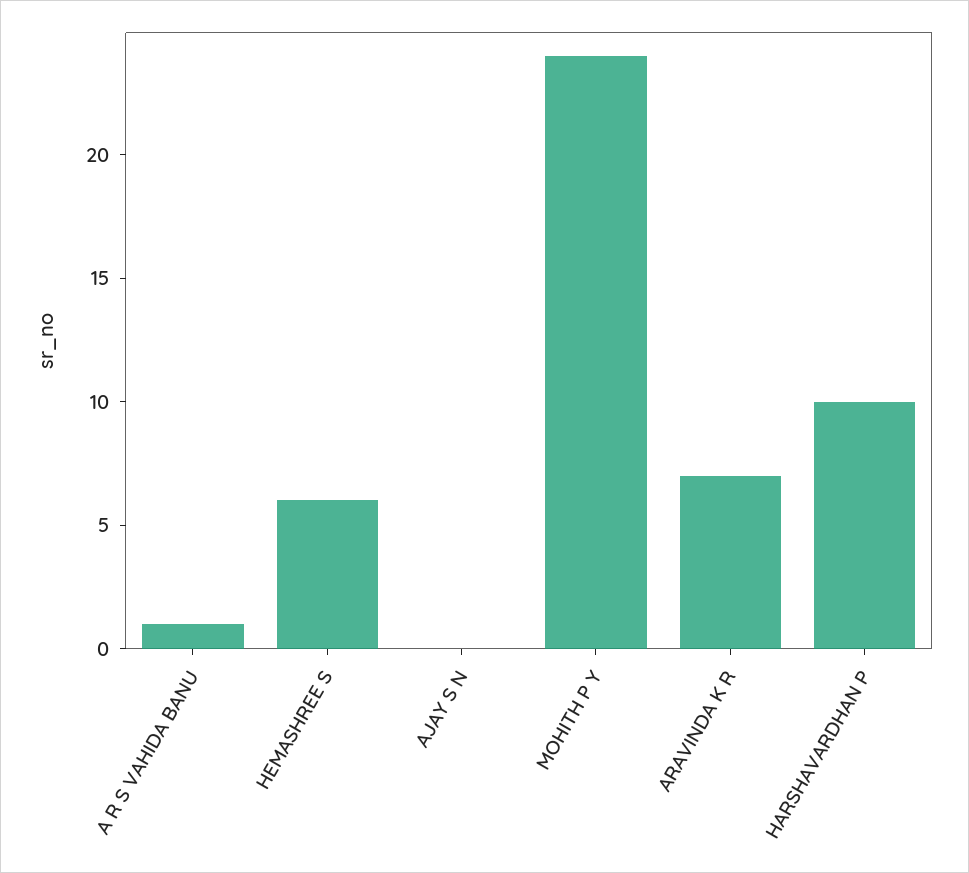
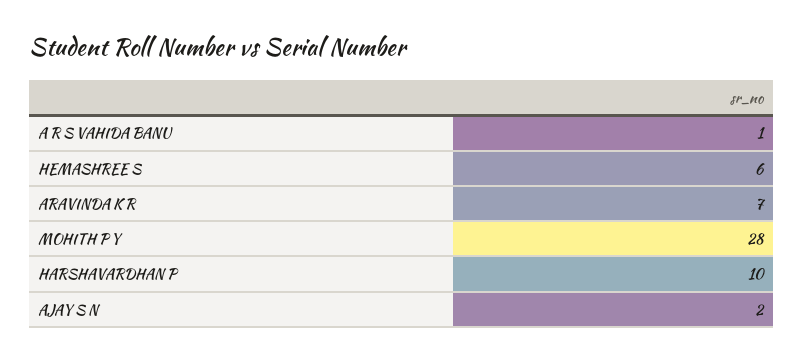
  {
    "A R S VAHIDA BANU": 1,
    "HEMASHREE S": 6,
-   "AJAY S N": 0,
+   "AJAY S N": 2,
-   "MOHITH P Y": 24,
+   "MOHITH P Y": 28,
    "ARAVINDA K R": 7,
    "HARSHAVARDHAN P": 10
  }

